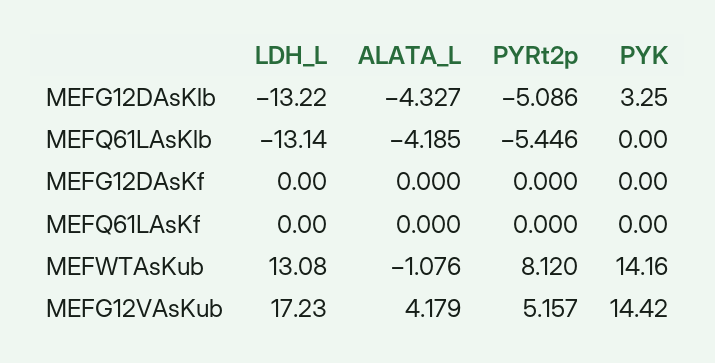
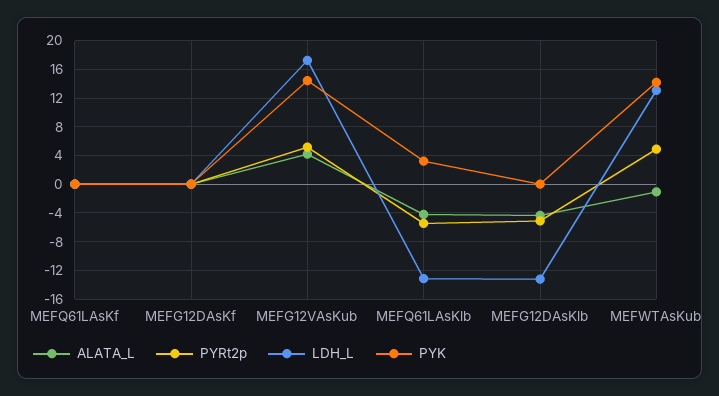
  {
    "LDH_L": {
      "MEFG12DAsKlb": -13.22,
      "MEFQ61LAsKlb": -13.14,
      "MEFG12DAsKf": 0,
      "MEFQ61LAsKf": 0,
      "MEFWTAsKub": 13.08,
      "MEFG12VAsKub": 17.23
    },
    "ALATA_L": {
      "MEFG12DAsKlb": -4.327,
      "MEFQ61LAsKlb": -4.185,
      "MEFG12DAsKf": 0,
      "MEFQ61LAsKf": 0,
      "MEFWTAsKub": -1.076,
      "MEFG12VAsKub": 4.179
    },
    "PYRt2p": {
      "MEFG12DAsKlb": -5.086,
      "MEFQ61LAsKlb": -5.446,
      "MEFG12DAsKf": 0,
      "MEFQ61LAsKf": 0,
-     "MEFWTAsKub": 8.12,
+     "MEFWTAsKub": 5,
      "MEFG12VAsKub": 5.157
    },
    "PYK": {
-     "MEFG12DAsKlb": 3.25,
+     "MEFG12DAsKlb": 0,
-     "MEFQ61LAsKlb": 0,
+     "MEFQ61LAsKlb": 3,
      "MEFG12DAsKf": 0,
      "MEFQ61LAsKf": 0,
      "MEFWTAsKub": 14.16,
      "MEFG12VAsKub": 14.42
    }
  }

